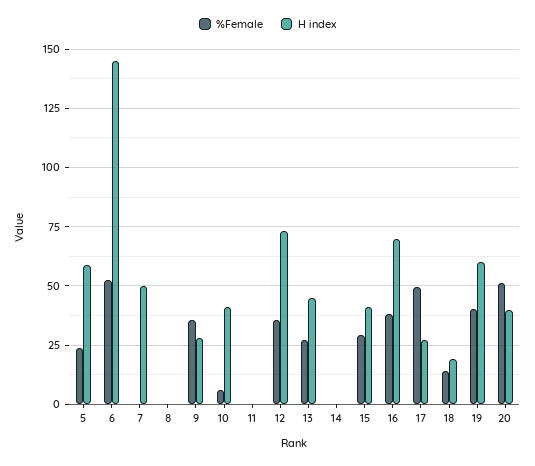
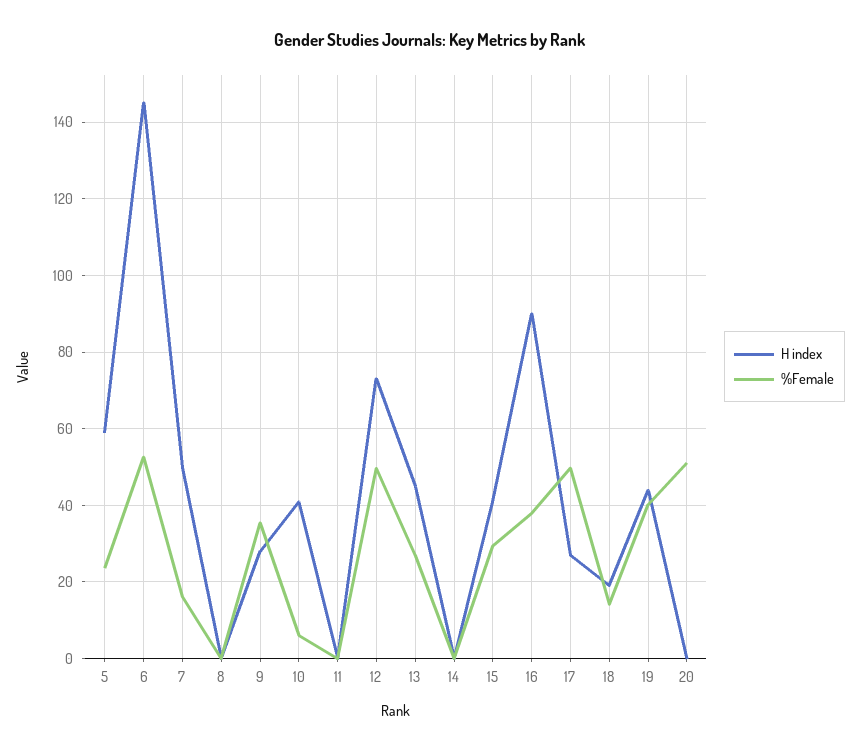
  {
    "%Female": {
      "5": 24,
      "6": 52,
-     "7": 0,
+     "7": 16,
      "8": 0,
      "9": 36,
      "10": 6,
      "11": 0,
-     "12": 35,
+     "12": 50,
      "13": 28,
      "14": 0,
      "15": 30,
      "16": 38,
      "17": 50,
      "18": 14,
      "19": 40,
      "20": 52
    },
    "H index": {
      "5": 60,
      "6": 146,
      "7": 50,
      "8": 0,
      "9": 28,
      "10": 42,
      "11": 0,
      "12": 74,
      "13": 46,
      "14": 0,
      "15": 42,
-     "16": 70,
+     "16": 90,
      "17": 28,
      "18": 20,
-     "19": 60,
+     "19": 44,
-     "20": 40
+     "20": 0
    }
  }

